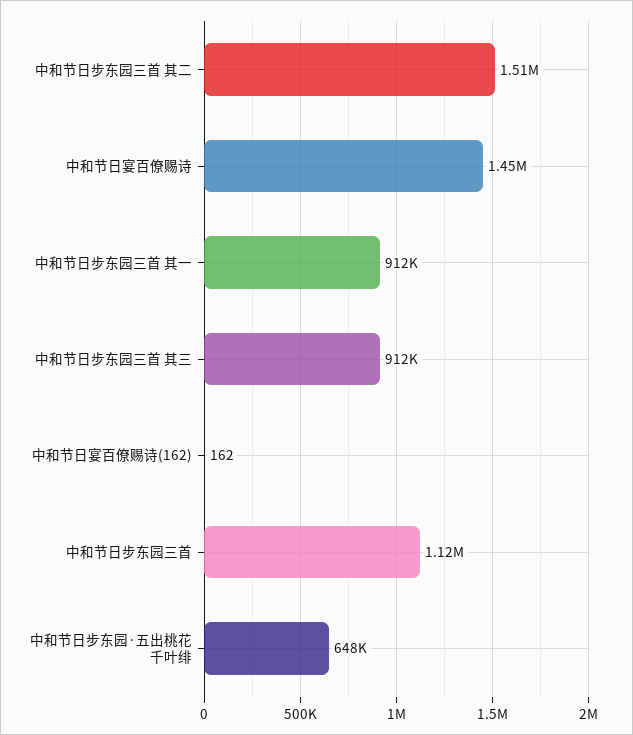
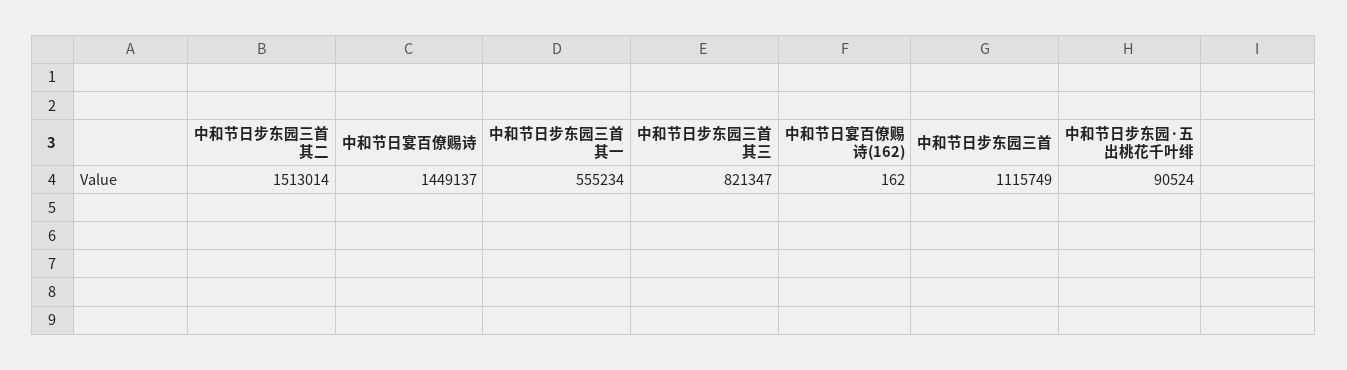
  {
    "中和节日步东园三首 其二": 1513014,
    "中和节日宴百僚赐诗": 1449137,
-   "中和节日步东园三首 其一": 912000,
+   "中和节日步东园三首 其一": 555234,
-   "中和节日步东园三首 其三": 912000,
+   "中和节日步东园三首 其三": 821347,
    "中和节日宴百僚赐诗(162)": 162,
    "中和节日步东园三首": 1115749,
-   "中和节日步东园·五出桃花千叶绯": 648000
+   "中和节日步东园·五出桃花千叶绯": 90524
  }

